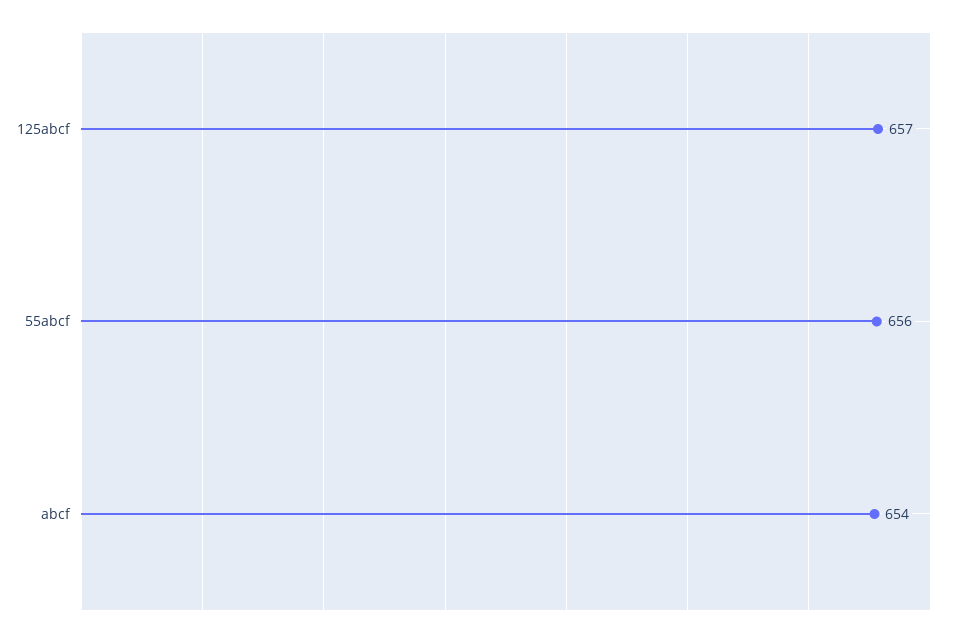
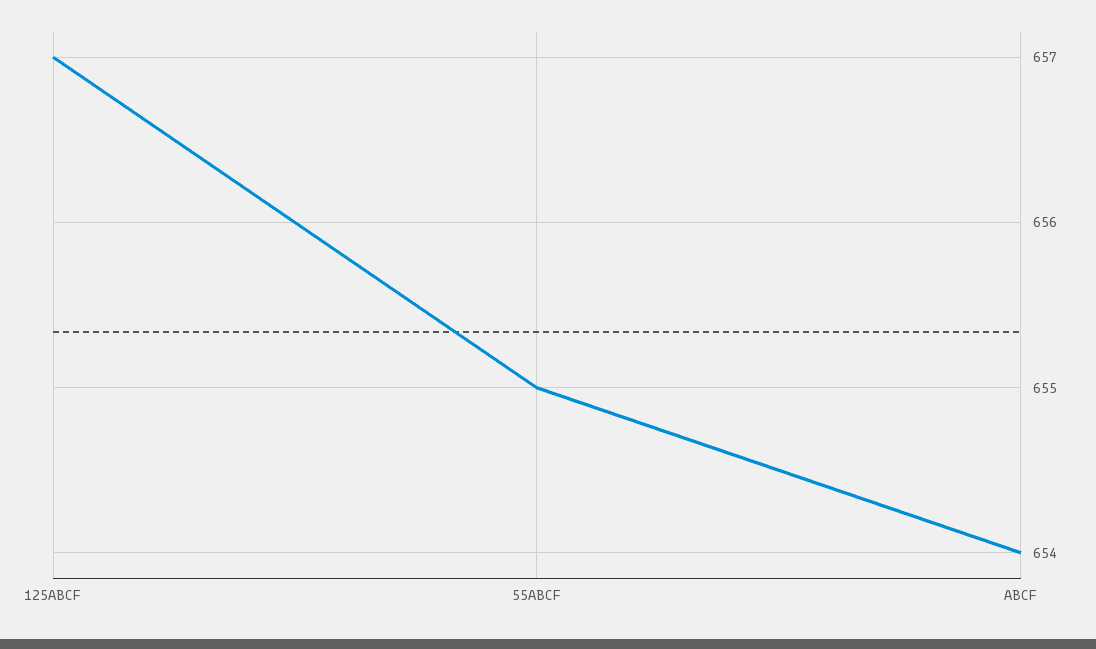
  {
    "125abcf": 657,
-   "55abcf": 656,
+   "55abcf": 655,
    "abcf": 654
  }

